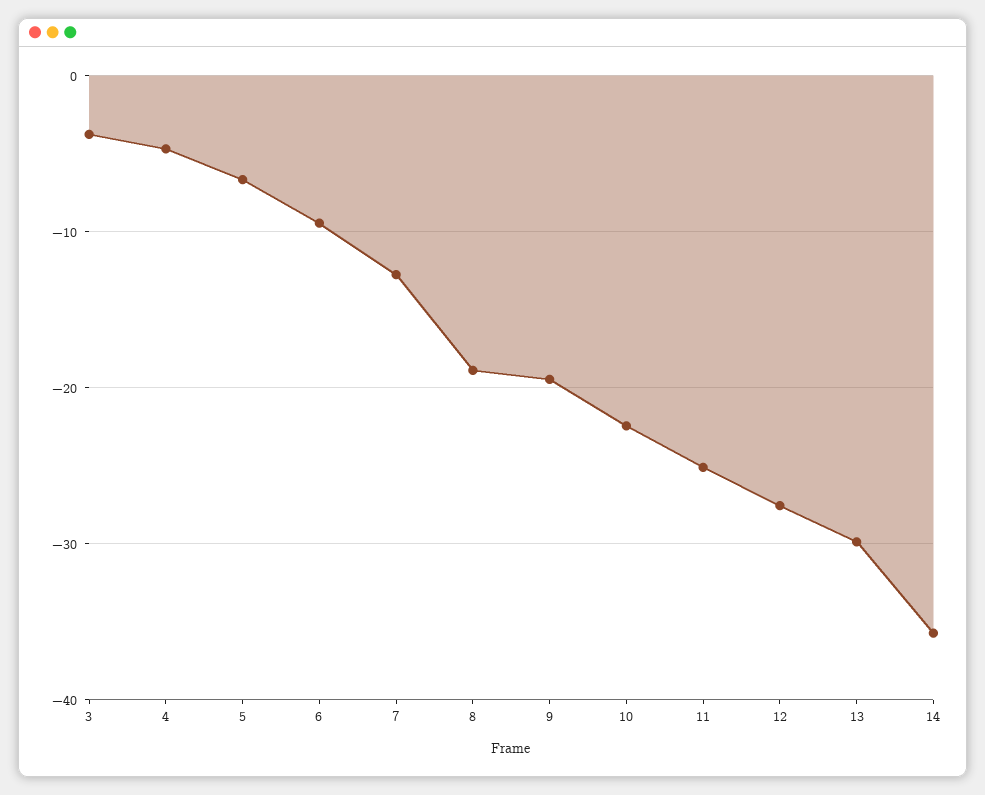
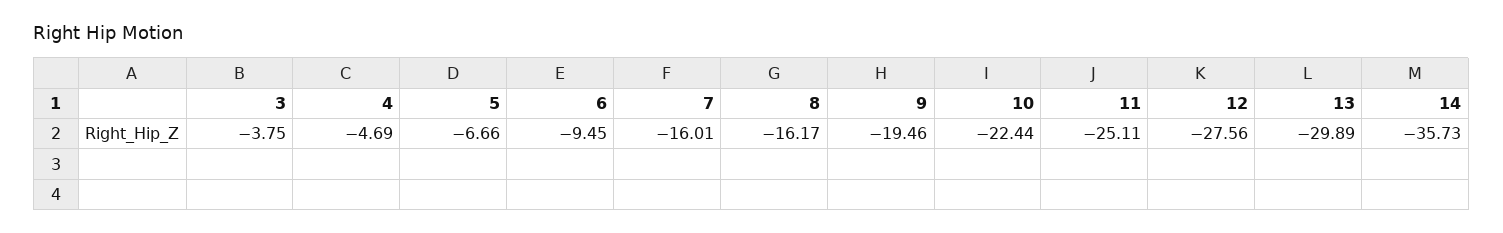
  {
    "3": -3.75,
    "4": -4.69,
    "5": -6.66,
    "6": -9.45,
-   "7": -13,
+   "7": -16.01,
-   "8": -19,
+   "8": -16.17,
    "9": -19.46,
    "10": -22.44,
    "11": -25.11,
    "12": -27.56,
    "13": -29.89,
    "14": -35.73
  }

